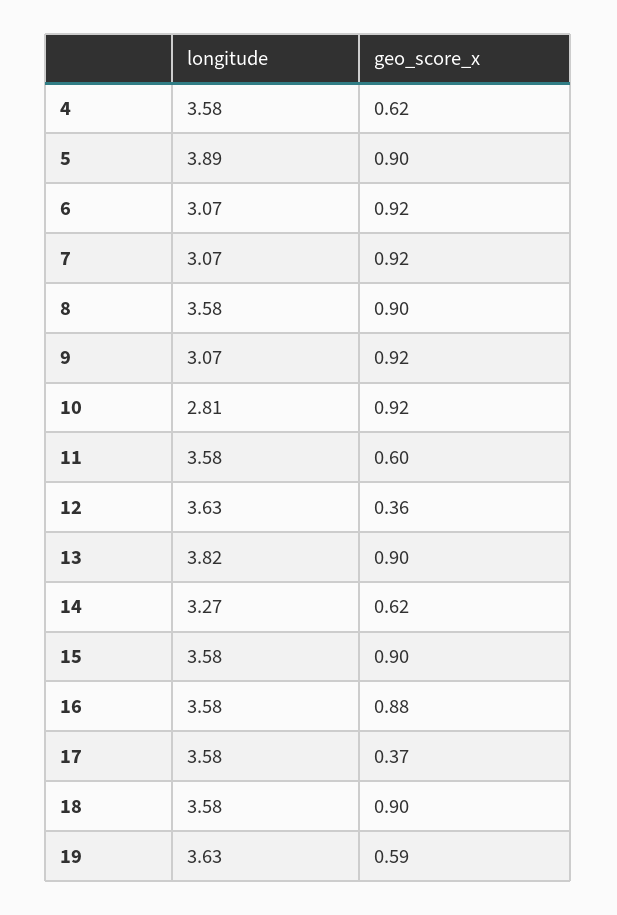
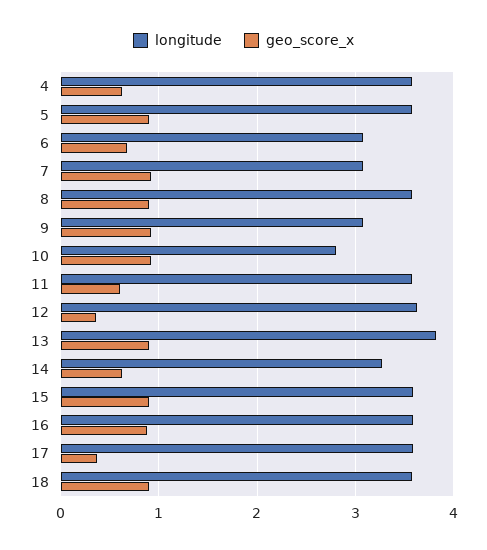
  {
    "longitude": {
      "4": 3.58,
-     "5": 3.89,
+     "5": 3.6,
      "6": 3.07,
      "7": 3.07,
      "8": 3.58,
      "9": 3.07,
      "10": 2.81,
      "11": 3.58,
      "12": 3.63,
      "13": 3.82,
      "14": 3.27,
      "15": 3.58,
      "16": 3.58,
      "17": 3.58,
-     "18": 3.58,
+     "18": 3.58
-     "19": 3.63
    },
    "geo_score_x": {
      "4": 0.62,
      "5": 0.9,
-     "6": 0.92,
+     "6": 0.7,
      "7": 0.92,
      "8": 0.9,
      "9": 0.92,
      "10": 0.92,
      "11": 0.6,
      "12": 0.36,
      "13": 0.9,
      "14": 0.62,
      "15": 0.9,
      "16": 0.88,
      "17": 0.37,
-     "18": 0.9,
+     "18": 0.9
-     "19": 0.59
    }
  }

